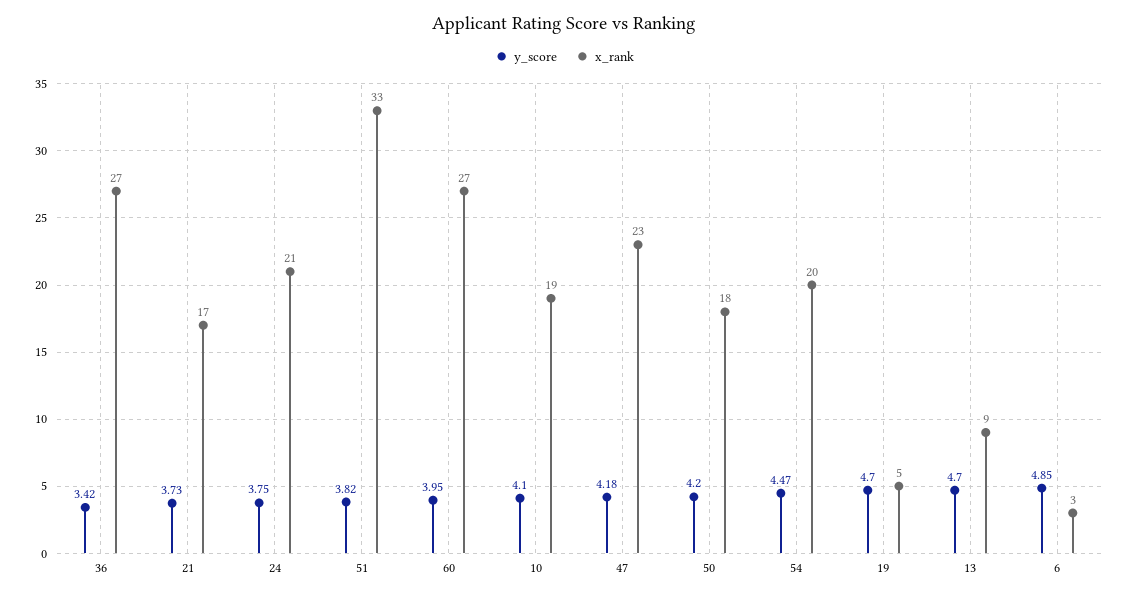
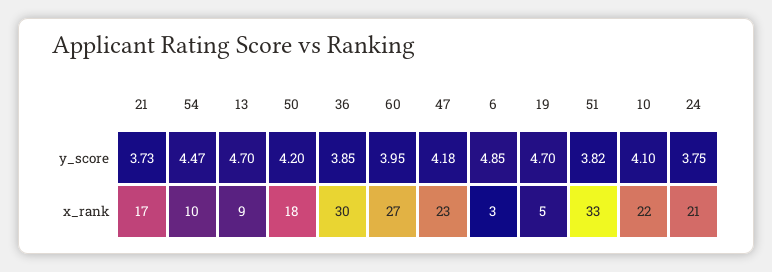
  {
    "y_score": {
-     "36": 3.42,
+     "36": 3.85,
      "21": 3.73,
      "24": 3.75,
      "51": 3.82,
      "60": 3.95,
      "10": 4.1,
      "47": 4.18,
      "50": 4.2,
      "54": 4.47,
      "19": 4.7,
      "13": 4.7,
      "6": 4.85
    },
    "x_rank": {
-     "36": 27,
+     "36": 30,
      "21": 17,
      "24": 21,
      "51": 33,
      "60": 27,
-     "10": 19,
+     "10": 22,
      "47": 23,
      "50": 18,
-     "54": 20,
+     "54": 10,
      "19": 5,
      "13": 9,
      "6": 3
    }
  }

